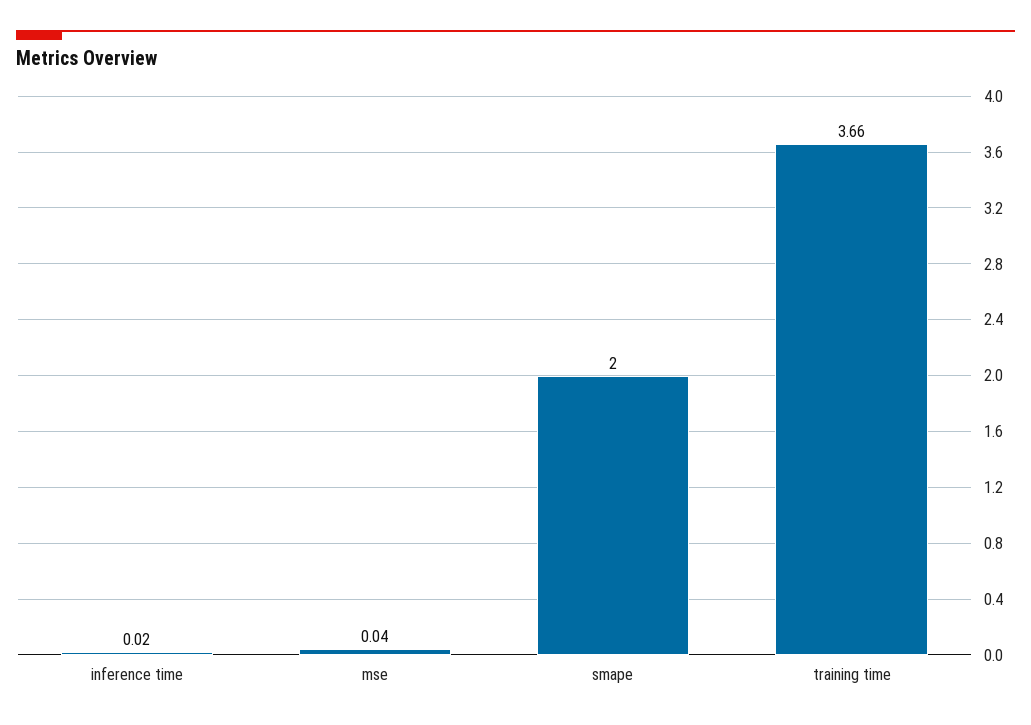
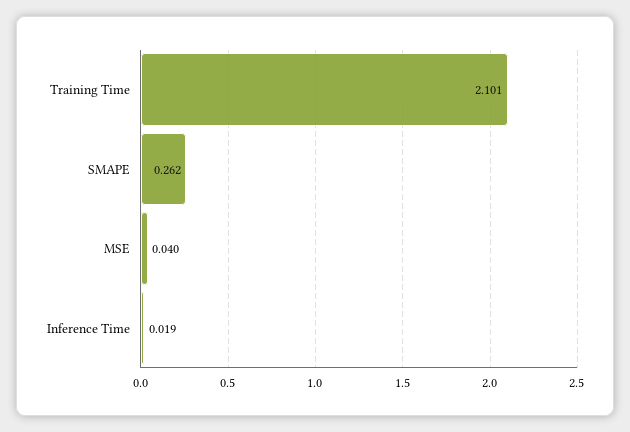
  {
    "inference time": 0.019,
    "mse": 0.04,
-   "smape": 2,
+   "smape": 0.262,
-   "training time": 3.66
+   "training time": 2.101
  }

